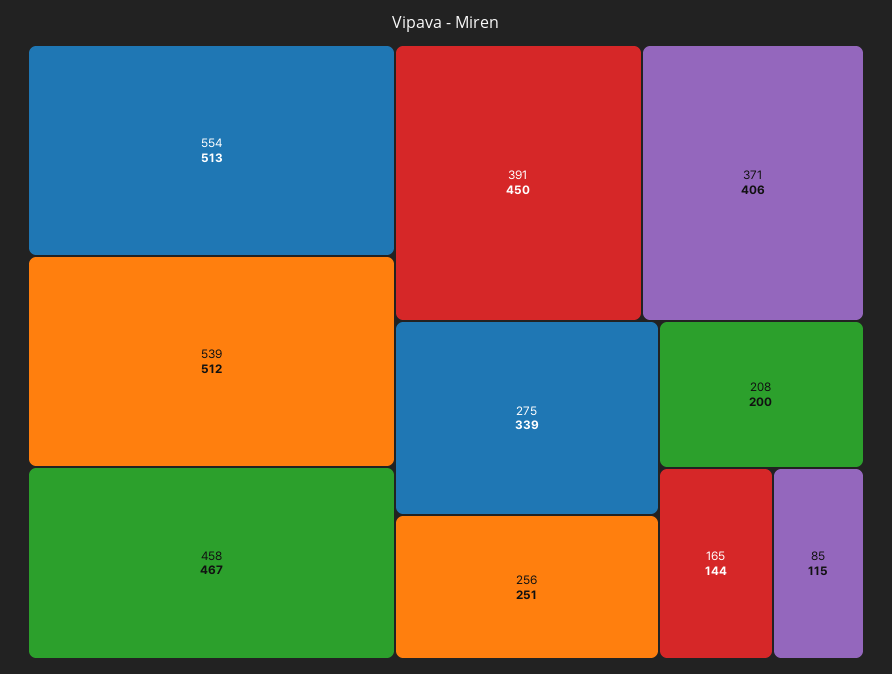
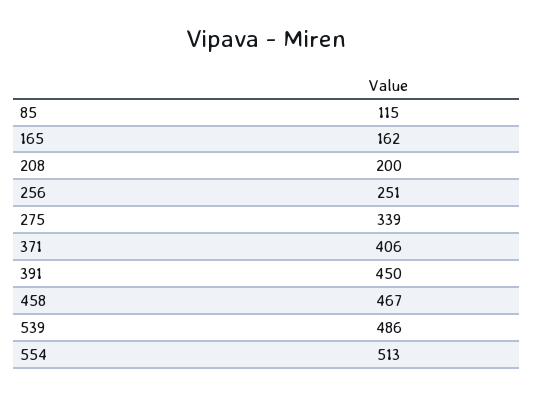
  {
    "554": 513,
-   "539": 512,
+   "539": 486,
    "458": 467,
    "391": 450,
    "371": 406,
    "275": 339,
    "256": 251,
    "208": 200,
-   "165": 144,
+   "165": 162,
    "85": 115
  }

